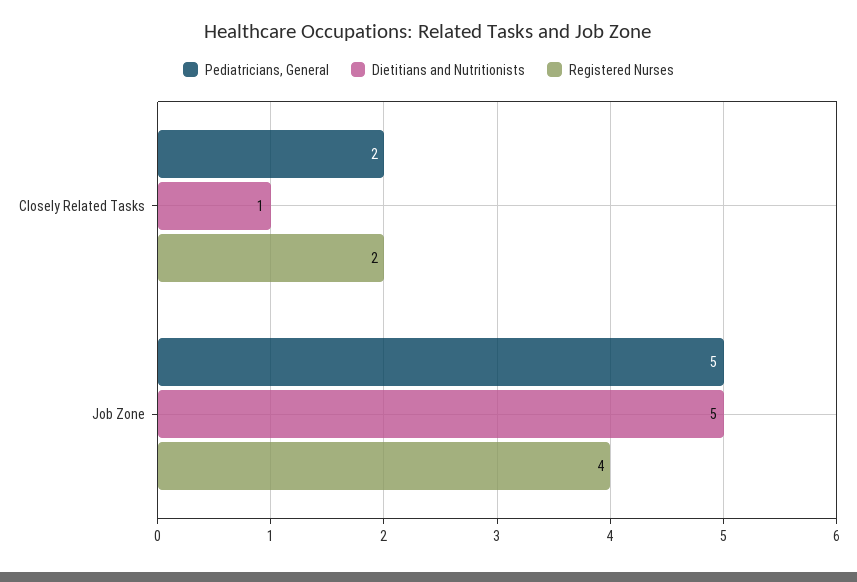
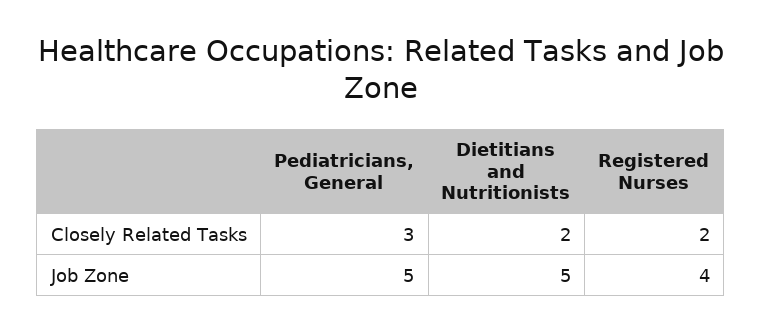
  {
    "Pediatricians, General": {
-     "Closely Related Tasks": 2,
+     "Closely Related Tasks": 3,
      "Job Zone": 5
    },
    "Dietitians and Nutritionists": {
-     "Closely Related Tasks": 1,
+     "Closely Related Tasks": 2,
      "Job Zone": 5
    },
    "Registered Nurses": {
      "Closely Related Tasks": 2,
      "Job Zone": 4
    }
  }

